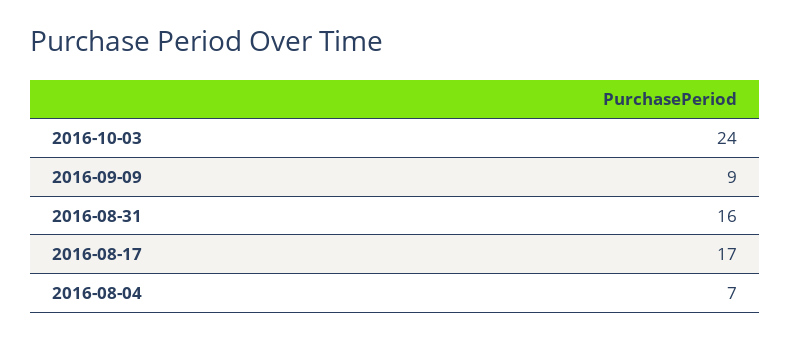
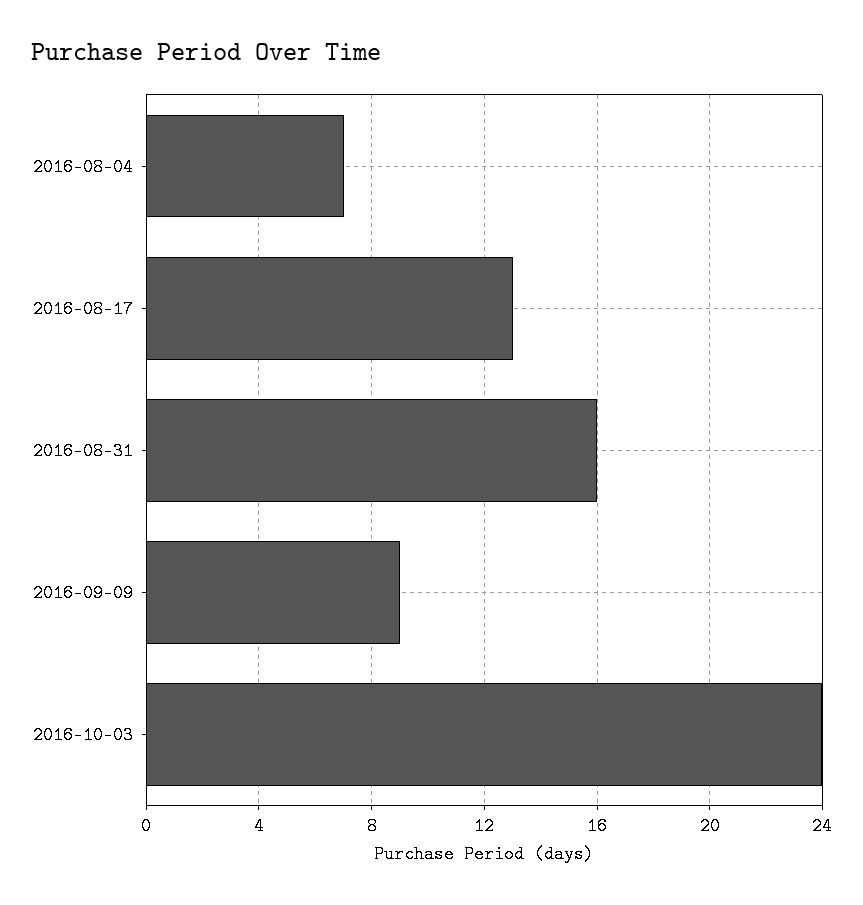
  {
    "2016-10-03": 24,
    "2016-09-09": 9,
    "2016-08-31": 16,
-   "2016-08-17": 17,
+   "2016-08-17": 13,
    "2016-08-04": 7
  }

